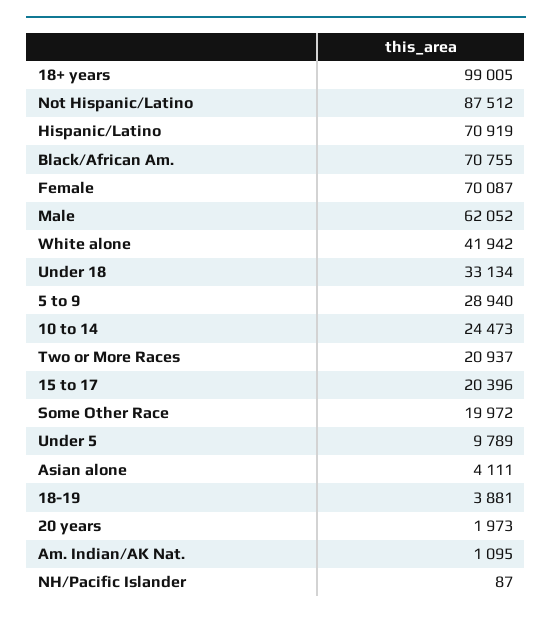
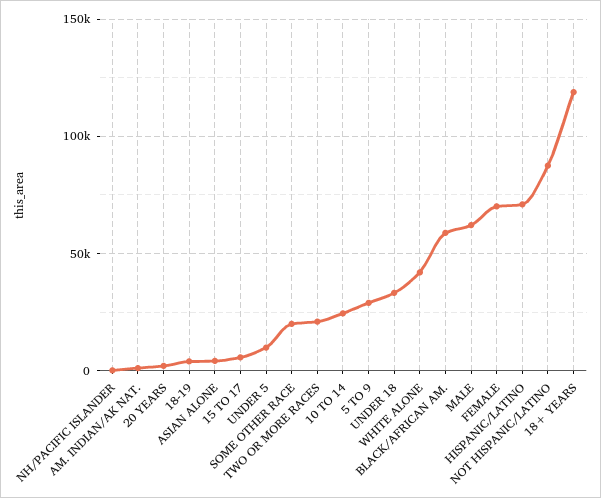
  {
-   "18+ years": 99005,
+   "18+ years": 120000,
    "Not Hispanic/Latino": 87512,
    "Hispanic/Latino": 70919,
-   "Black/African Am.": 70755,
+   "Black/African Am.": 60000,
    "Female": 70087,
    "Male": 62052,
    "White alone": 41942,
    "Under 18": 33134,
    "5 to 9": 28940,
    "10 to 14": 24473,
    "Two or More Races": 20937,
-   "15 to 17": 20396,
+   "15 to 17": 5000,
    "Some Other Race": 19972,
    "Under 5": 9789,
    "Asian alone": 4111,
    "18-19": 3881,
    "20 years": 1973,
    "Am. Indian/AK Nat.": 1095,
    "NH/Pacific Islander": 87
  }

